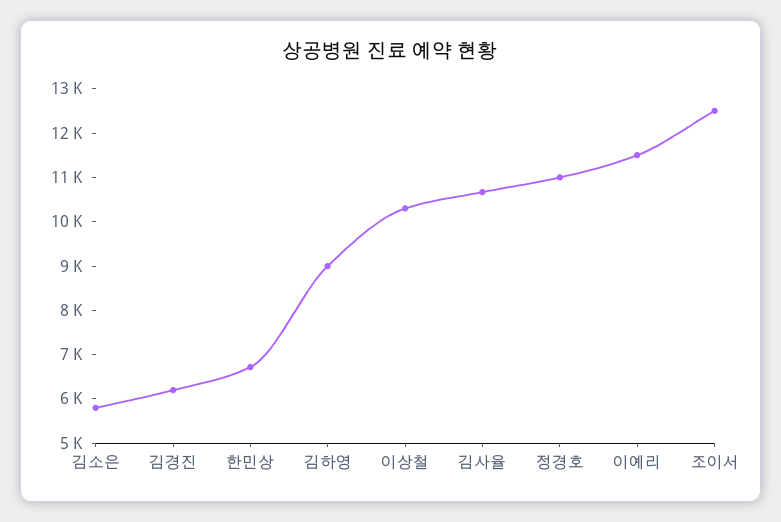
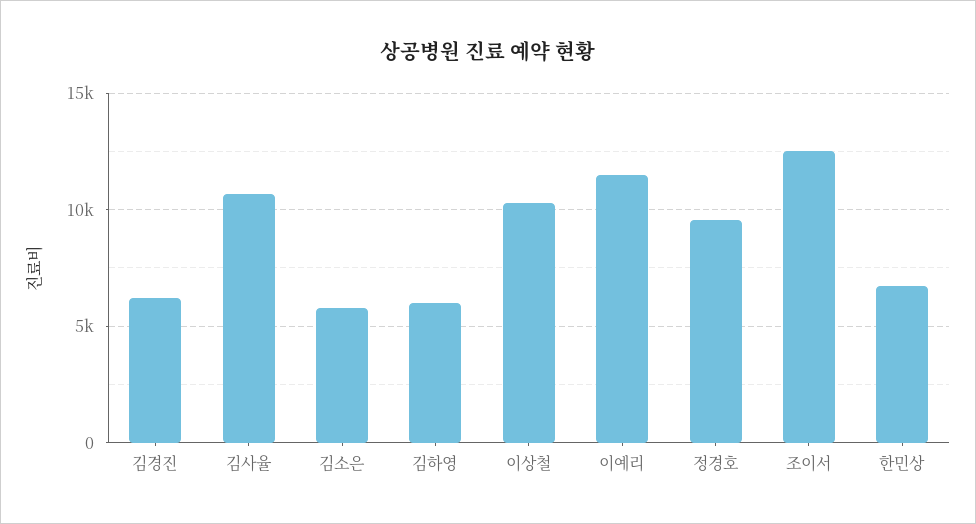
  {
    "김소은": 5800,
    "김경진": 6200,
    "한민상": 6800,
-   "김하영": 9000,
+   "김하영": 6000,
    "이상철": 10400,
    "김사율": 10600,
-   "정경호": 11000,
+   "정경호": 9500,
    "이예리": 11600,
    "조이서": 12600
  }

